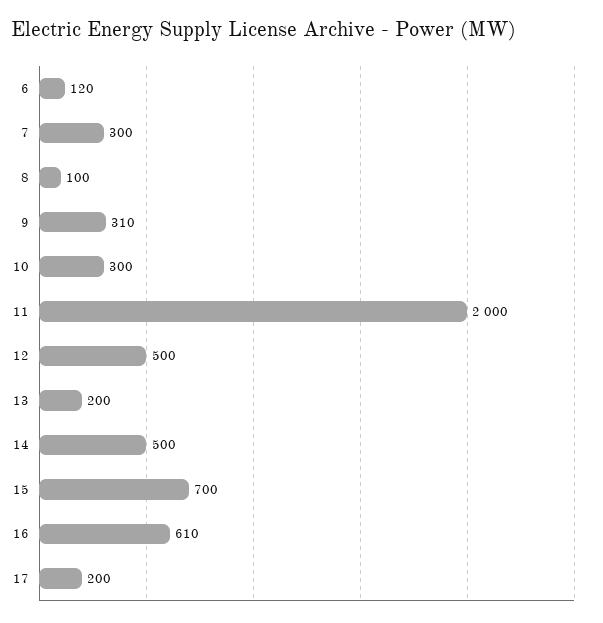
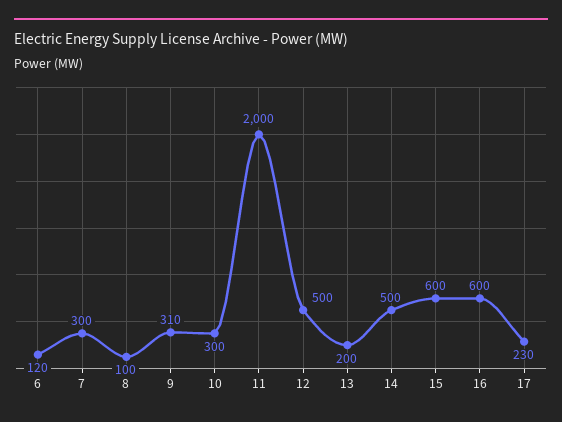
  {
    "6": 120,
    "7": 300,
    "8": 100,
    "9": 310,
    "10": 300,
    "11": 2000,
    "12": 500,
    "13": 200,
    "14": 500,
-   "15": 700,
+   "15": 600,
-   "16": 610,
+   "16": 600,
-   "17": 200
+   "17": 230
  }

